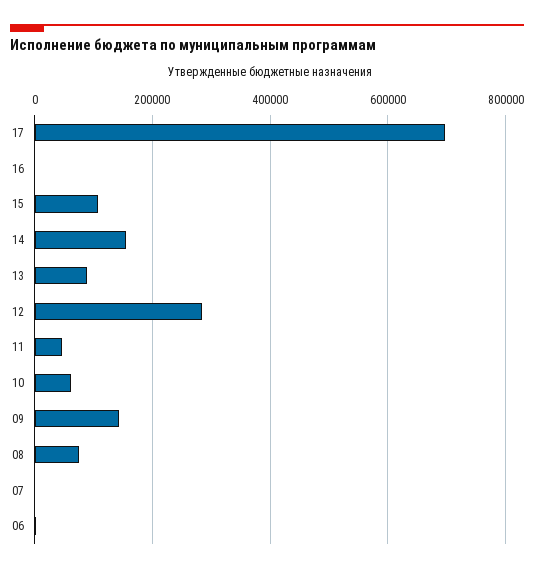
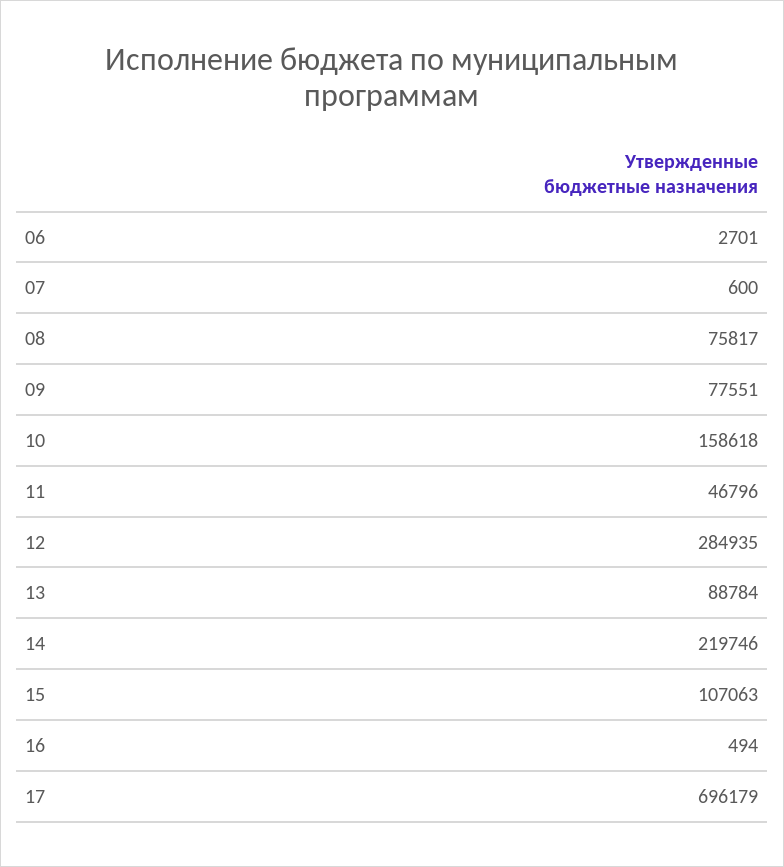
  {
    "17": 696179,
    "16": 494,
    "15": 107063,
-   "14": 160000,
+   "14": 219746,
    "13": 88784,
    "12": 284935,
    "11": 46796,
-   "10": 60000,
+   "10": 158618,
-   "09": 140000,
+   "09": 77551,
    "08": 75817,
    "07": 600,
    "06": 2701
  }

